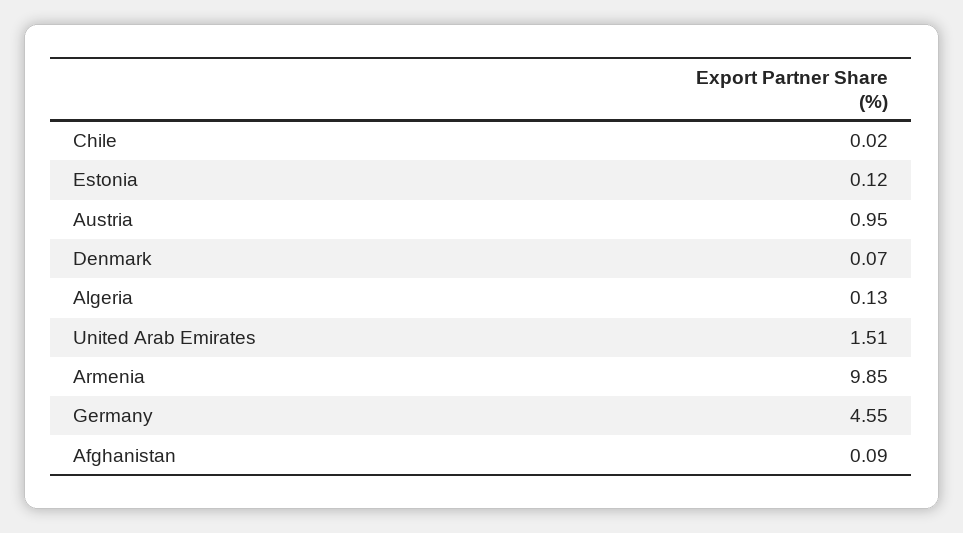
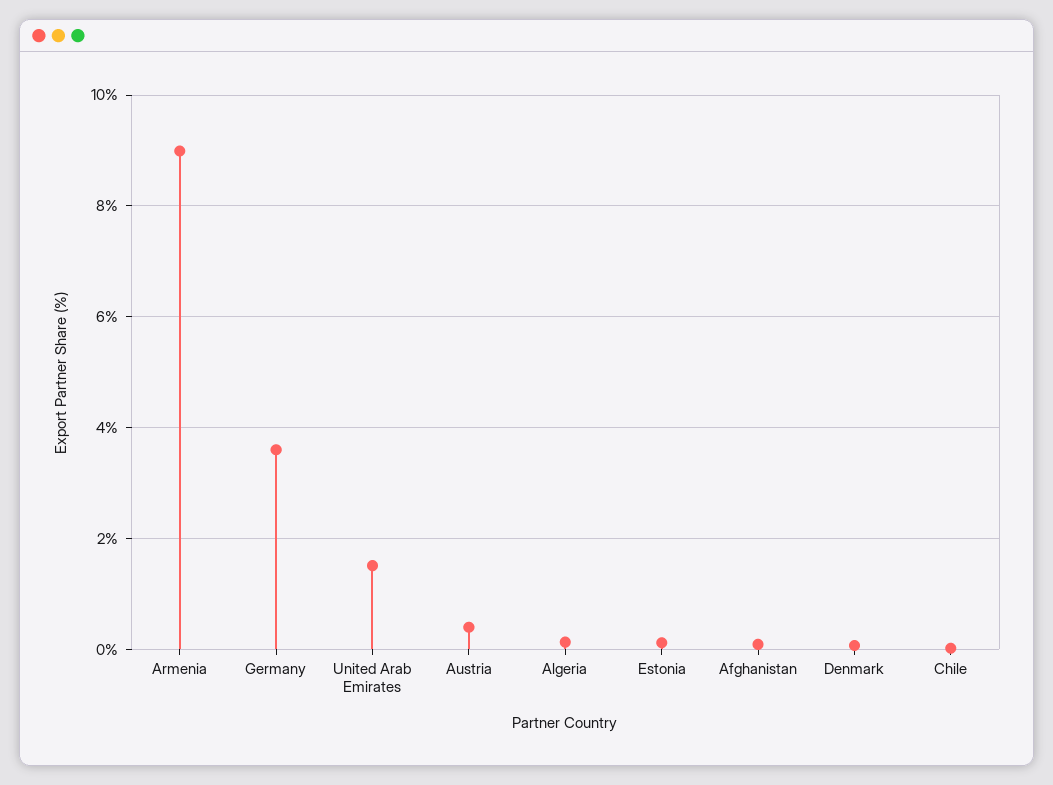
  {
    "Chile": 0.02,
    "Estonia": 0.12,
-   "Austria": 0.95,
+   "Austria": 0.4,
    "Denmark": 0.07,
    "Algeria": 0.13,
    "United Arab Emirates": 1.51,
-   "Armenia": 9.85,
+   "Armenia": 9,
-   "Germany": 4.55,
+   "Germany": 3.6,
    "Afghanistan": 0.09
  }

